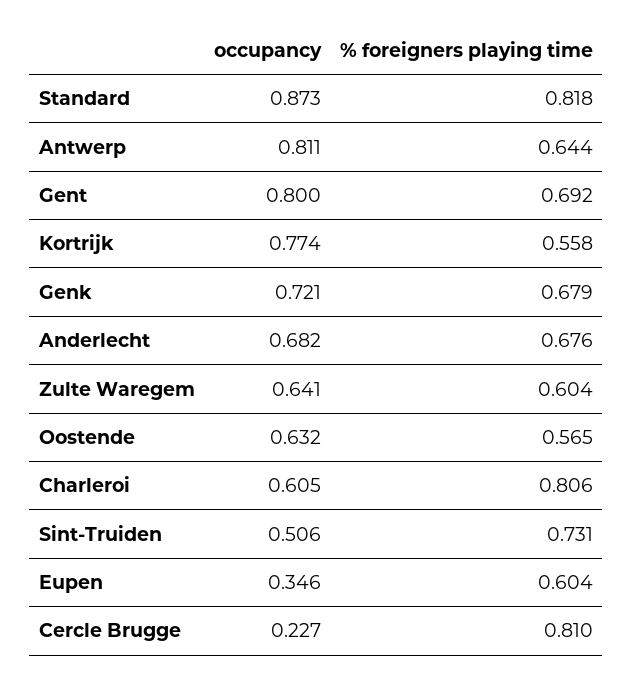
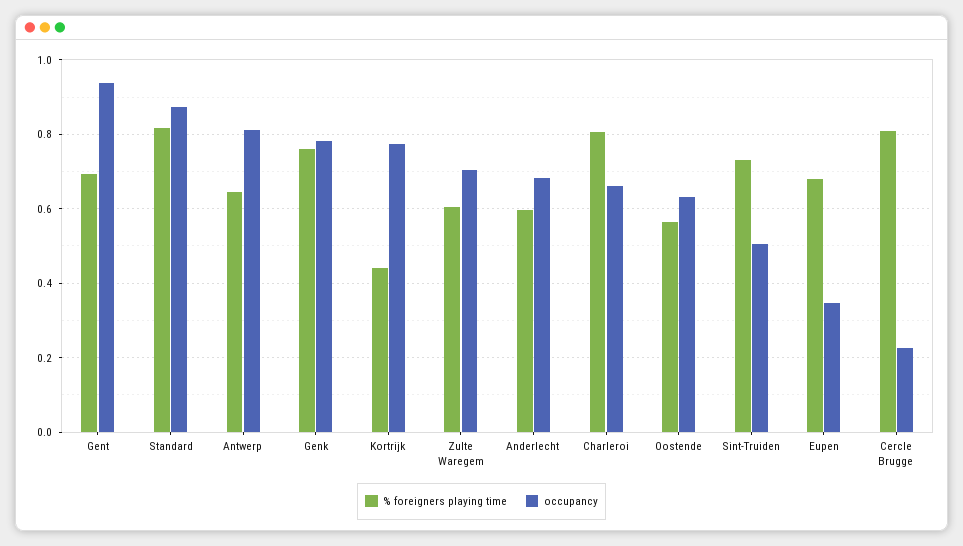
  {
    "occupancy": {
      "Standard": 0.873,
      "Antwerp": 0.811,
-     "Gent": 0.8,
+     "Gent": 0.94,
      "Kortrijk": 0.774,
-     "Genk": 0.721,
+     "Genk": 0.78,
      "Anderlecht": 0.682,
-     "Zulte Waregem": 0.641,
+     "Zulte Waregem": 0.7,
      "Oostende": 0.632,
-     "Charleroi": 0.605,
+     "Charleroi": 0.66,
      "Sint-Truiden": 0.506,
      "Eupen": 0.346,
      "Cercle Brugge": 0.227
    },
    "% foreigners playing time": {
      "Standard": 0.818,
      "Antwerp": 0.644,
      "Gent": 0.692,
-     "Kortrijk": 0.558,
+     "Kortrijk": 0.44,
-     "Genk": 0.679,
+     "Genk": 0.76,
-     "Anderlecht": 0.676,
+     "Anderlecht": 0.6,
      "Zulte Waregem": 0.604,
      "Oostende": 0.565,
      "Charleroi": 0.806,
      "Sint-Truiden": 0.731,
-     "Eupen": 0.604,
+     "Eupen": 0.68,
      "Cercle Brugge": 0.81
    }
  }

